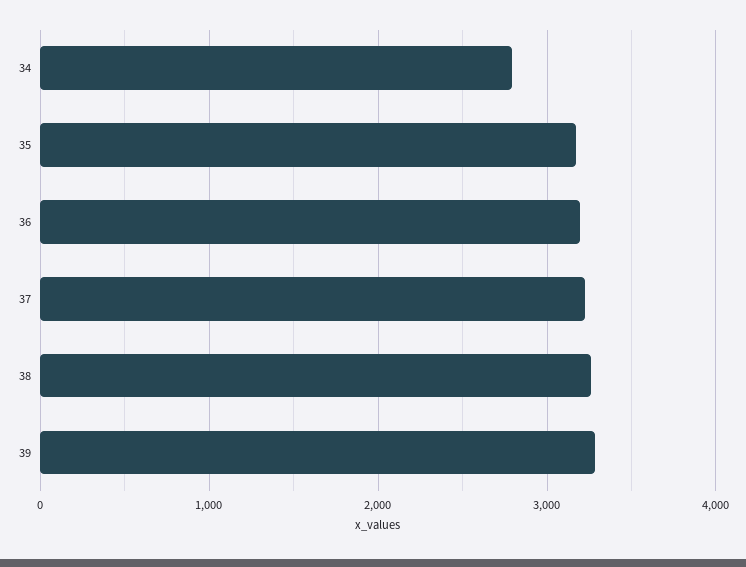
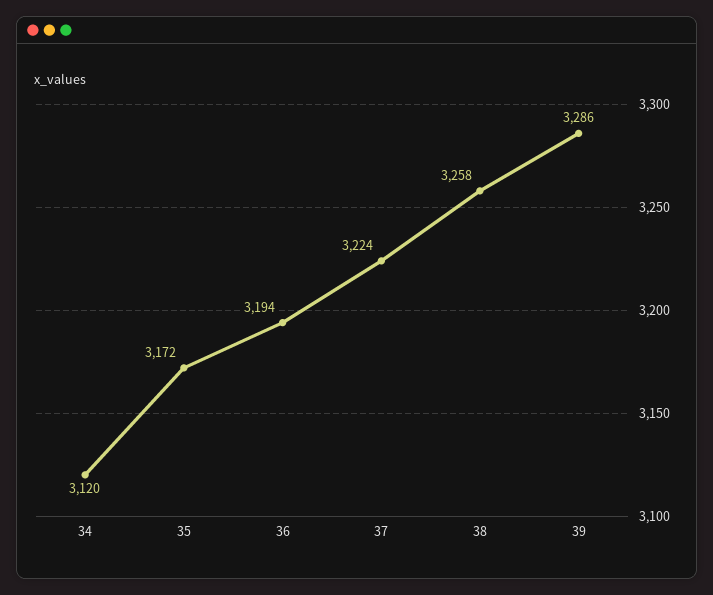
  {
-   "34": 2800,
+   "34": 3120,
    "35": 3172,
    "36": 3194,
    "37": 3224,
    "38": 3258,
    "39": 3286
  }

